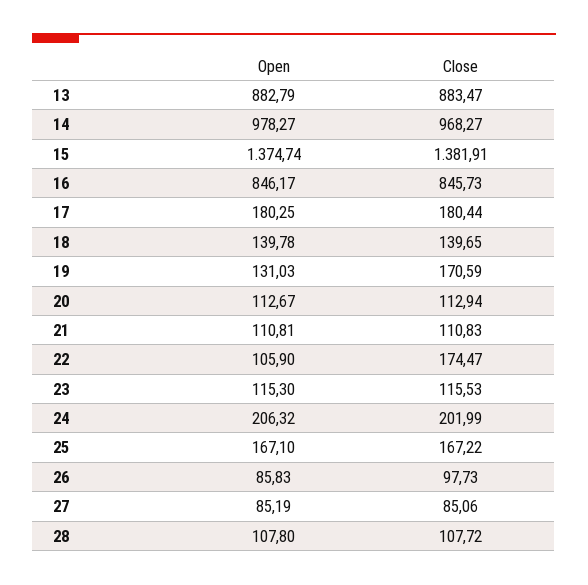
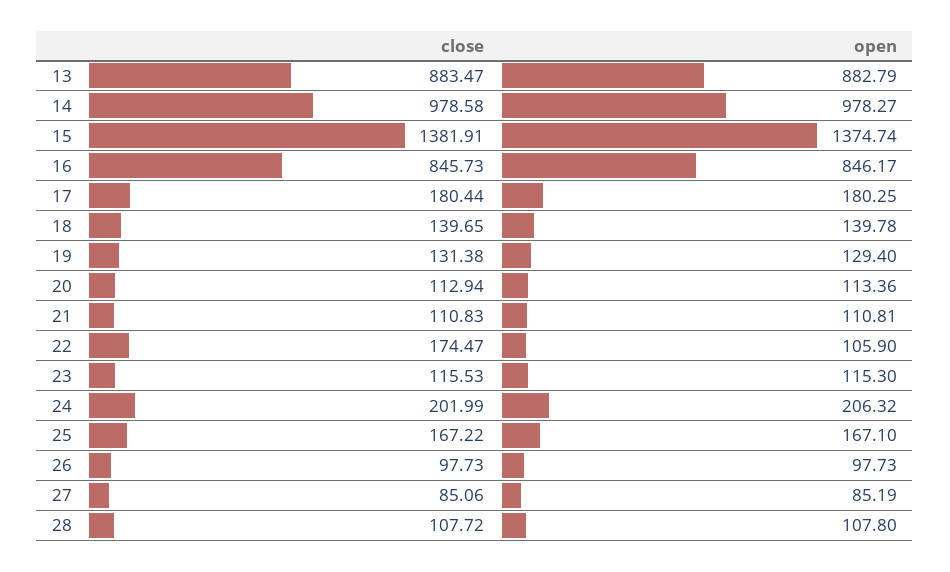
  {
    "Open": {
      "13": 882.79,
      "14": 978.27,
      "15": 1374.74,
      "16": 846.17,
      "17": 180.25,
      "18": 139.78,
-     "19": 131.03,
+     "19": 129.4,
-     "20": 112.67,
+     "20": 113.36,
      "21": 110.81,
      "22": 105.9,
      "23": 115.3,
      "24": 206.32,
      "25": 167.1,
-     "26": 85.83,
+     "26": 97.73,
      "27": 85.19,
      "28": 107.8
    },
    "Close": {
      "13": 883.47,
-     "14": 968.27,
+     "14": 978.58,
      "15": 1381.91,
      "16": 845.73,
      "17": 180.44,
      "18": 139.65,
-     "19": 170.59,
+     "19": 131.38,
      "20": 112.94,
      "21": 110.83,
      "22": 174.47,
      "23": 115.53,
      "24": 201.99,
      "25": 167.22,
      "26": 97.73,
      "27": 85.06,
      "28": 107.72
    }
  }

